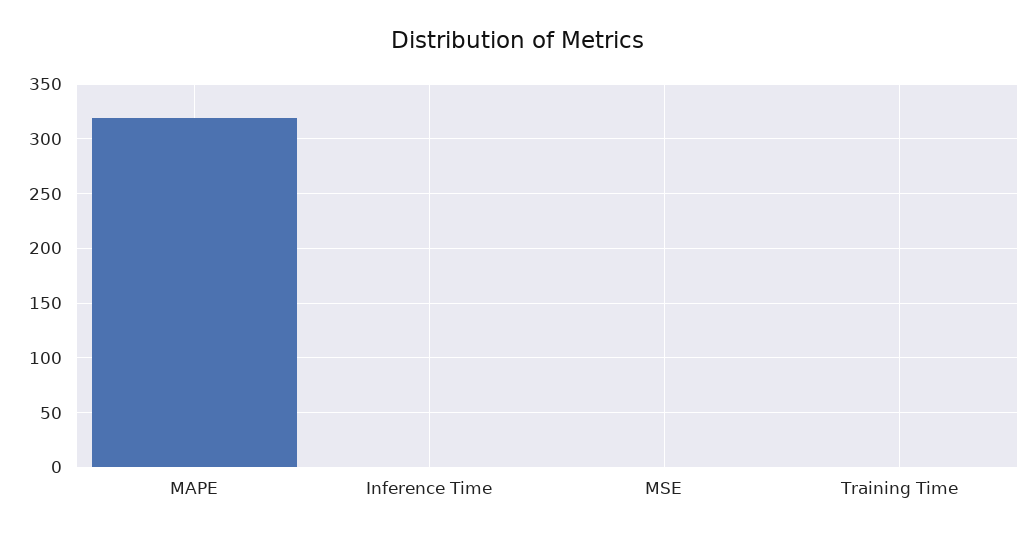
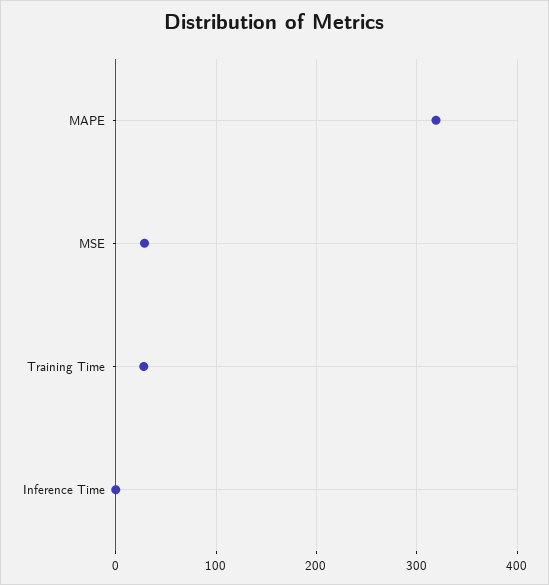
  {
    "MAPE": 320,
    "Inference Time": 0,
-   "MSE": 0,
+   "MSE": 30,
-   "Training Time": 0
+   "Training Time": 30
  }

